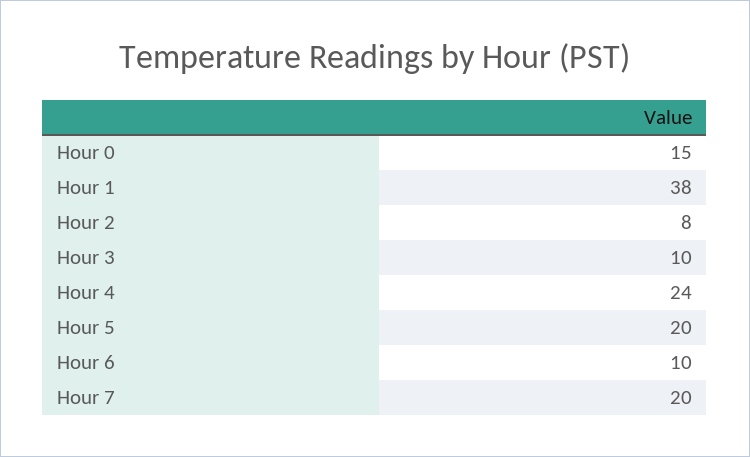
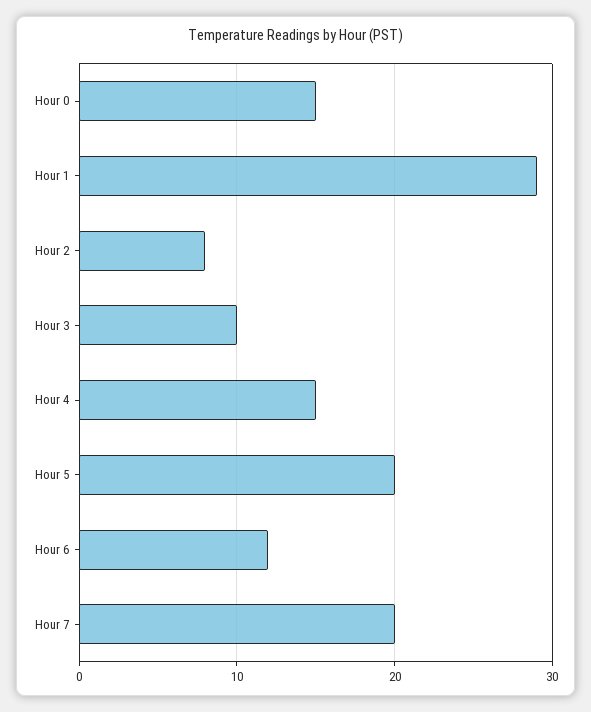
  {
    "Hour 0": 15,
-   "Hour 1": 38,
+   "Hour 1": 29,
    "Hour 2": 8,
    "Hour 3": 10,
-   "Hour 4": 24,
+   "Hour 4": 15,
    "Hour 5": 20,
-   "Hour 6": 10,
+   "Hour 6": 12,
    "Hour 7": 20
  }

